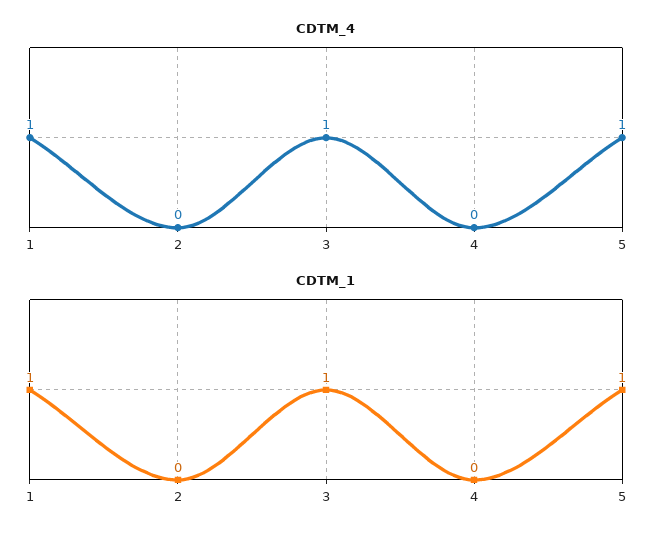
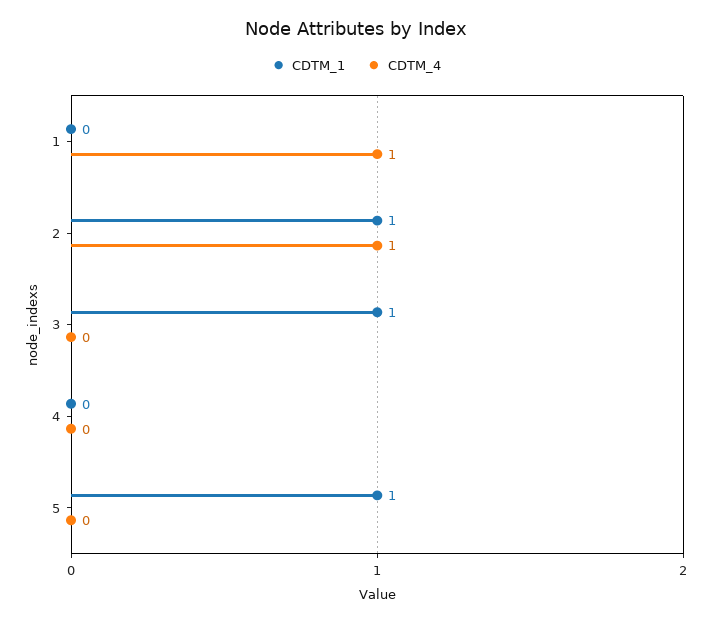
  {
    "CDTM_4": {
      "1": 1,
-     "2": 0,
+     "2": 1,
-     "3": 1,
+     "3": 0,
      "4": 0,
-     "5": 1
+     "5": 0
    },
    "CDTM_1": {
-     "1": 1,
+     "1": 0,
-     "2": 0,
+     "2": 1,
      "3": 1,
      "4": 0,
      "5": 1
    }
  }

